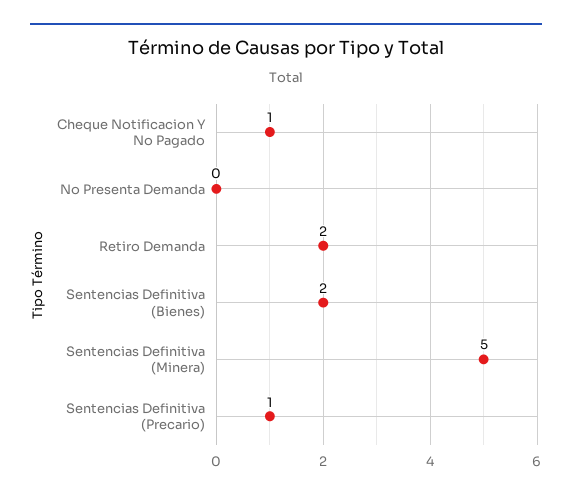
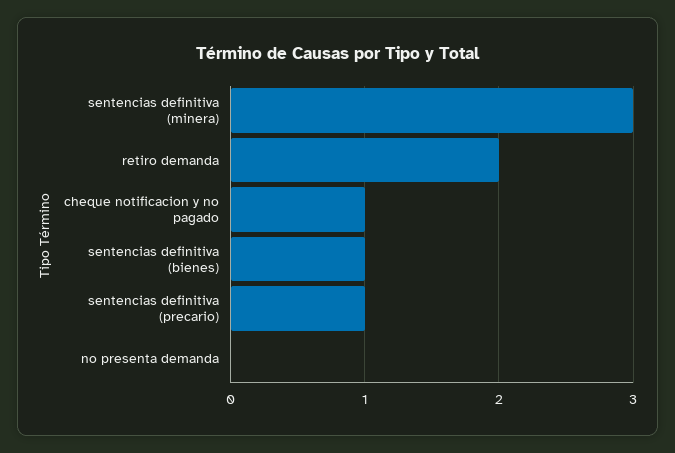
  {
    "Cheque Notificacion Y No Pagado": 1,
    "No Presenta Demanda": 0,
    "Retiro Demanda": 2,
-   "Sentencias Definitiva (Bienes)": 2,
+   "Sentencias Definitiva (Bienes)": 1,
-   "Sentencias Definitiva (Minera)": 5,
+   "Sentencias Definitiva (Minera)": 3,
    "Sentencias Definitiva (Precario)": 1
  }

